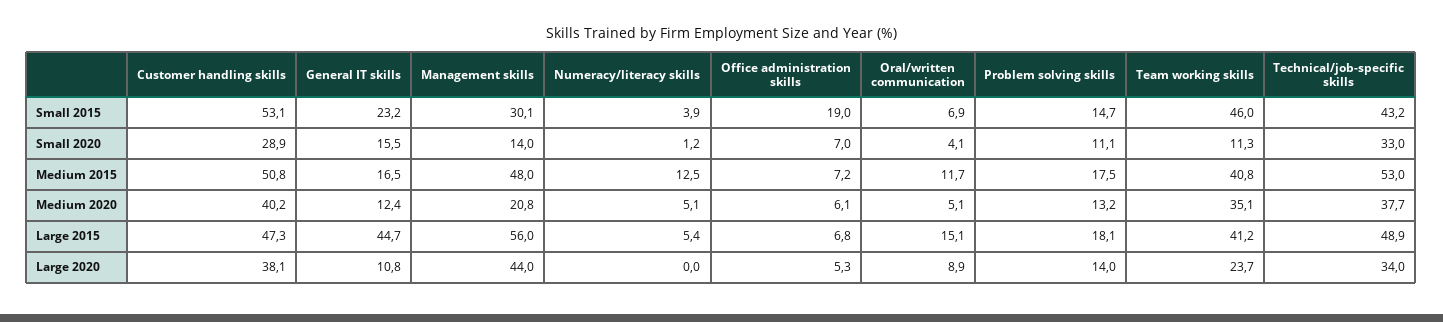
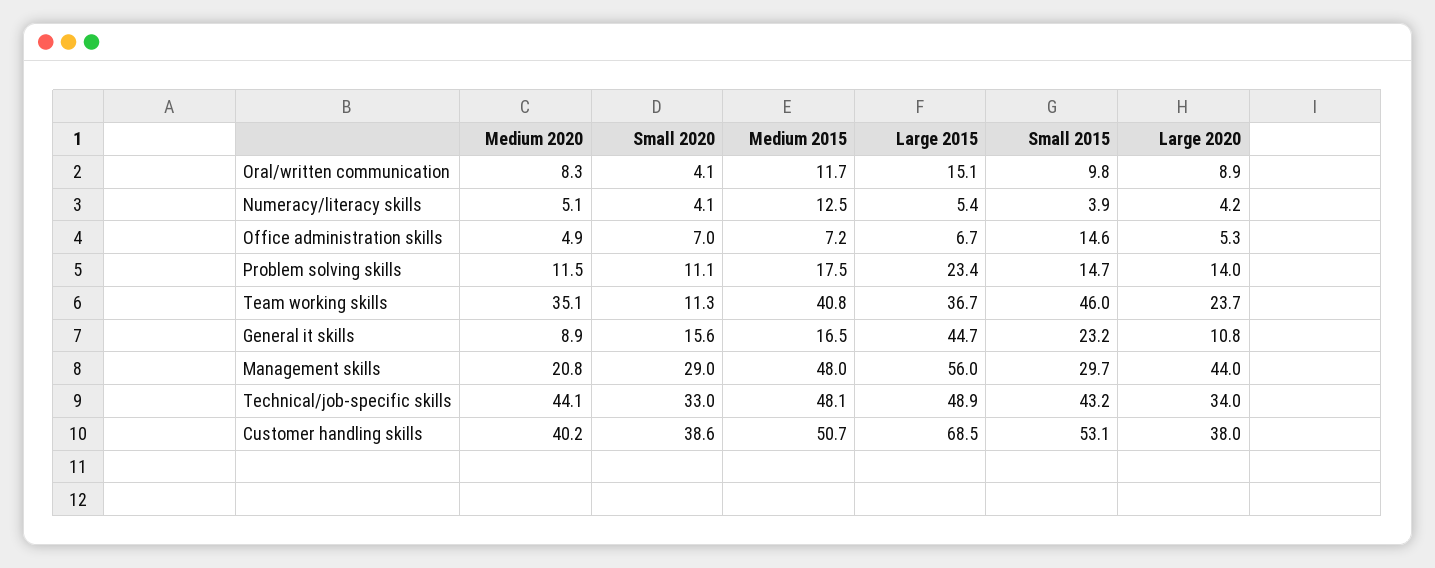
  {
    "Customer handling skills": {
      "Small 2015": 53.1,
-     "Small 2020": 28.9,
+     "Small 2020": 38.6,
-     "Medium 2015": 50.8,
+     "Medium 2015": 50.7,
      "Medium 2020": 40.2,
-     "Large 2015": 47.3,
+     "Large 2015": 68.5,
-     "Large 2020": 38.1
+     "Large 2020": 38
    },
    "General IT skills": {
      "Small 2015": 23.2,
-     "Small 2020": 15.5,
+     "Small 2020": 15.6,
      "Medium 2015": 16.5,
-     "Medium 2020": 12.4,
+     "Medium 2020": 8.9,
      "Large 2015": 44.7,
      "Large 2020": 10.8
    },
    "Management skills": {
-     "Small 2015": 30.1,
+     "Small 2015": 29.7,
-     "Small 2020": 14,
+     "Small 2020": 29,
      "Medium 2015": 48,
      "Medium 2020": 20.8,
      "Large 2015": 56,
      "Large 2020": 44
    },
    "Numeracy/literacy skills": {
      "Small 2015": 3.9,
-     "Small 2020": 1.2,
+     "Small 2020": 4.1,
      "Medium 2015": 12.5,
      "Medium 2020": 5.1,
      "Large 2015": 5.4,
-     "Large 2020": 0
+     "Large 2020": 4.2
    },
    "Office administration skills": {
-     "Small 2015": 19,
+     "Small 2015": 14.6,
      "Small 2020": 7,
      "Medium 2015": 7.2,
-     "Medium 2020": 6.1,
+     "Medium 2020": 4.9,
-     "Large 2015": 6.8,
+     "Large 2015": 6.7,
      "Large 2020": 5.3
    },
    "Oral/written communication": {
-     "Small 2015": 6.9,
+     "Small 2015": 9.8,
      "Small 2020": 4.1,
      "Medium 2015": 11.7,
-     "Medium 2020": 5.1,
+     "Medium 2020": 8.3,
      "Large 2015": 15.1,
      "Large 2020": 8.9
    },
    "Problem solving skills": {
      "Small 2015": 14.7,
      "Small 2020": 11.1,
      "Medium 2015": 17.5,
-     "Medium 2020": 13.2,
+     "Medium 2020": 11.5,
-     "Large 2015": 18.1,
+     "Large 2015": 23.4,
      "Large 2020": 14
    },
    "Team working skills": {
      "Small 2015": 46,
      "Small 2020": 11.3,
      "Medium 2015": 40.8,
      "Medium 2020": 35.1,
-     "Large 2015": 41.2,
+     "Large 2015": 36.7,
      "Large 2020": 23.7
    },
    "Technical/job-specific skills": {
      "Small 2015": 43.2,
      "Small 2020": 33,
-     "Medium 2015": 53,
+     "Medium 2015": 48.1,
-     "Medium 2020": 37.7,
+     "Medium 2020": 44.1,
      "Large 2015": 48.9,
      "Large 2020": 34
    }
  }

